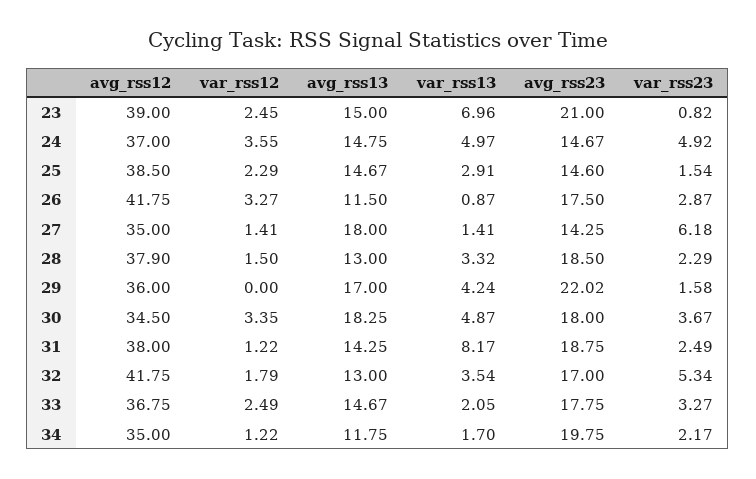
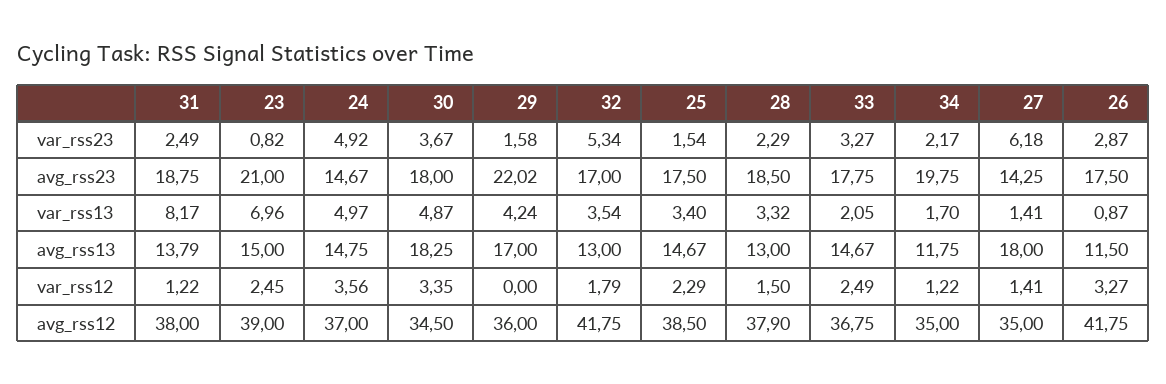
  {
    "avg_rss12": {
      "23": 39,
      "24": 37,
      "25": 38.5,
      "26": 41.75,
      "27": 35,
      "28": 37.9,
      "29": 36,
      "30": 34.5,
      "31": 38,
      "32": 41.75,
      "33": 36.75,
      "34": 35
    },
    "var_rss12": {
      "23": 2.45,
-     "24": 3.55,
+     "24": 3.56,
      "25": 2.29,
      "26": 3.27,
      "27": 1.41,
      "28": 1.5,
      "29": 0,
      "30": 3.35,
      "31": 1.22,
      "32": 1.79,
      "33": 2.49,
      "34": 1.22
    },
    "avg_rss13": {
      "23": 15,
      "24": 14.75,
      "25": 14.67,
      "26": 11.5,
      "27": 18,
      "28": 13,
      "29": 17,
      "30": 18.25,
-     "31": 14.25,
+     "31": 13.79,
      "32": 13,
      "33": 14.67,
      "34": 11.75
    },
    "var_rss13": {
      "23": 6.96,
      "24": 4.97,
-     "25": 2.91,
+     "25": 3.4,
      "26": 0.87,
      "27": 1.41,
      "28": 3.32,
      "29": 4.24,
      "30": 4.87,
      "31": 8.17,
      "32": 3.54,
      "33": 2.05,
      "34": 1.7
    },
    "avg_rss23": {
      "23": 21,
      "24": 14.67,
-     "25": 14.6,
+     "25": 17.5,
      "26": 17.5,
      "27": 14.25,
      "28": 18.5,
      "29": 22.02,
      "30": 18,
      "31": 18.75,
      "32": 17,
      "33": 17.75,
      "34": 19.75
    },
    "var_rss23": {
      "23": 0.82,
      "24": 4.92,
      "25": 1.54,
      "26": 2.87,
      "27": 6.18,
      "28": 2.29,
      "29": 1.58,
      "30": 3.67,
      "31": 2.49,
      "32": 5.34,
      "33": 3.27,
      "34": 2.17
    }
  }

